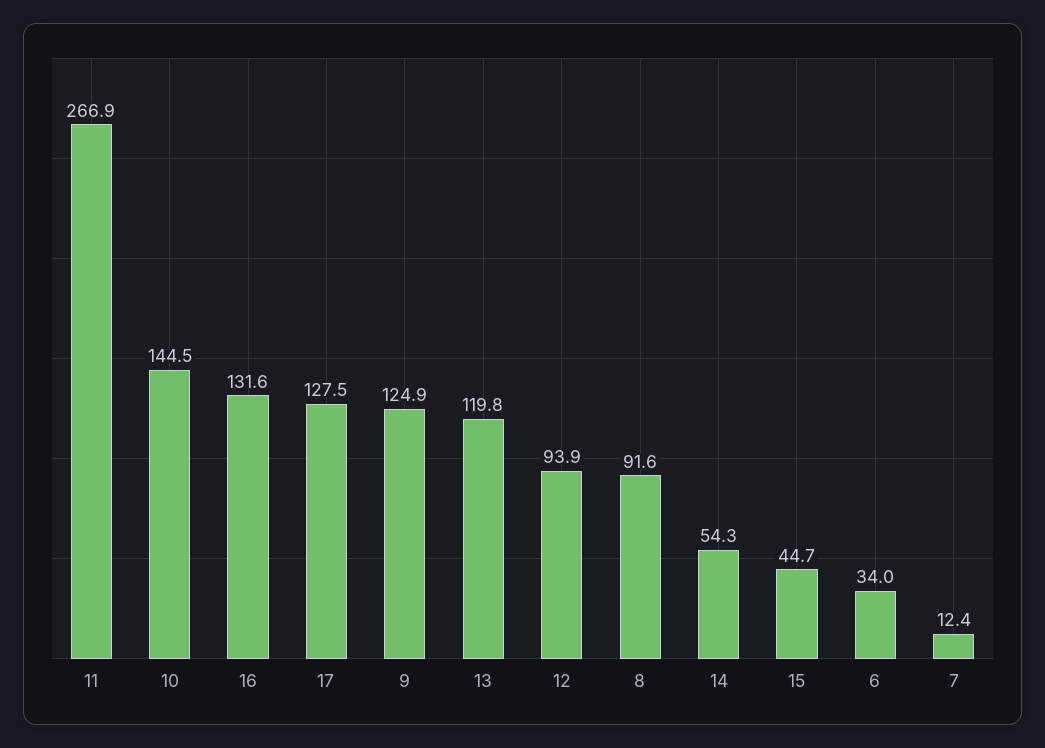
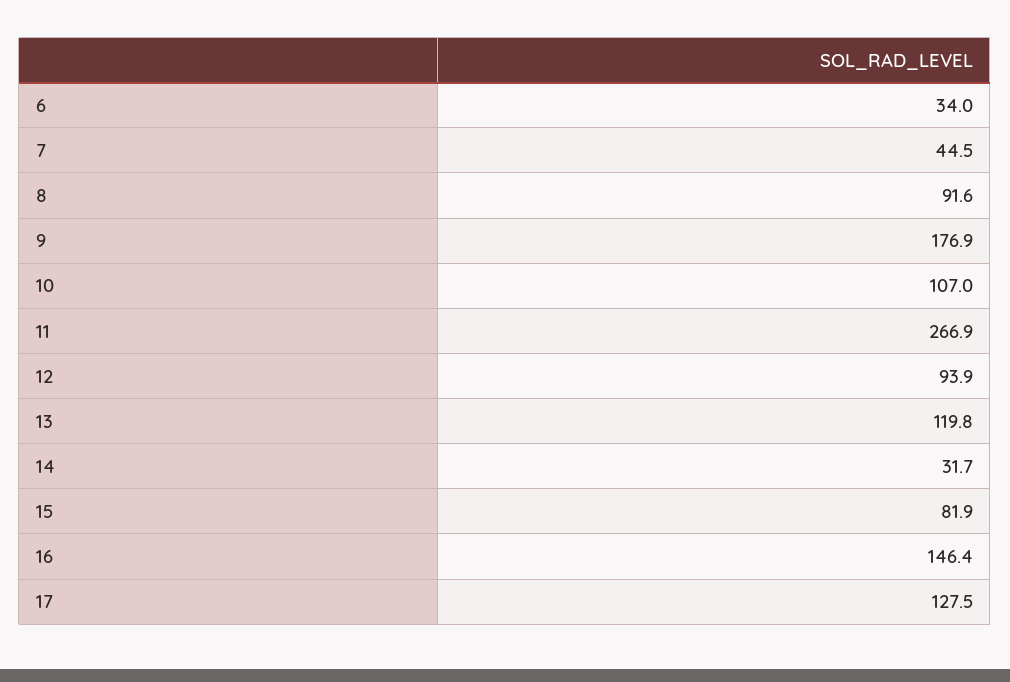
  {
    "11": 266.9,
-   "10": 144.5,
+   "10": 107,
-   "16": 131.6,
+   "16": 146.4,
    "17": 127.5,
-   "9": 124.9,
+   "9": 176.9,
    "13": 119.8,
    "12": 93.9,
    "8": 91.6,
-   "14": 54.3,
+   "14": 31.7,
-   "15": 44.7,
+   "15": 81.9,
    "6": 34,
-   "7": 12.4
+   "7": 44.5
  }

